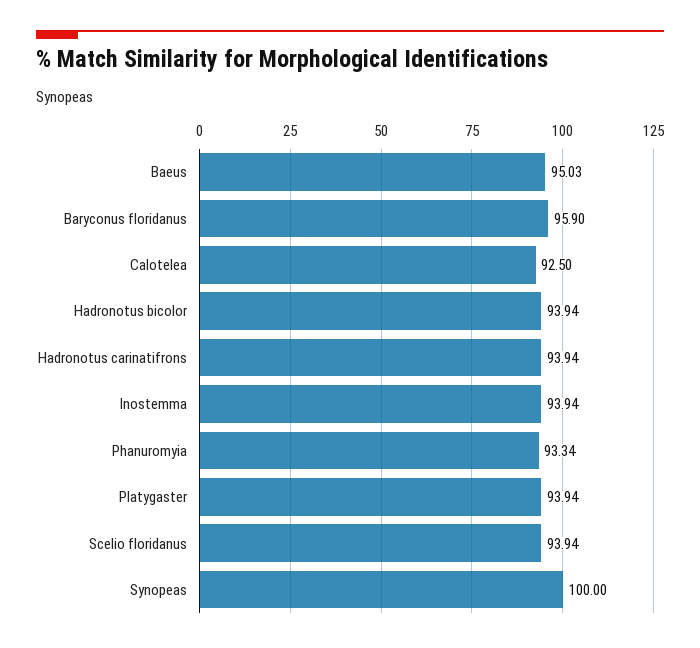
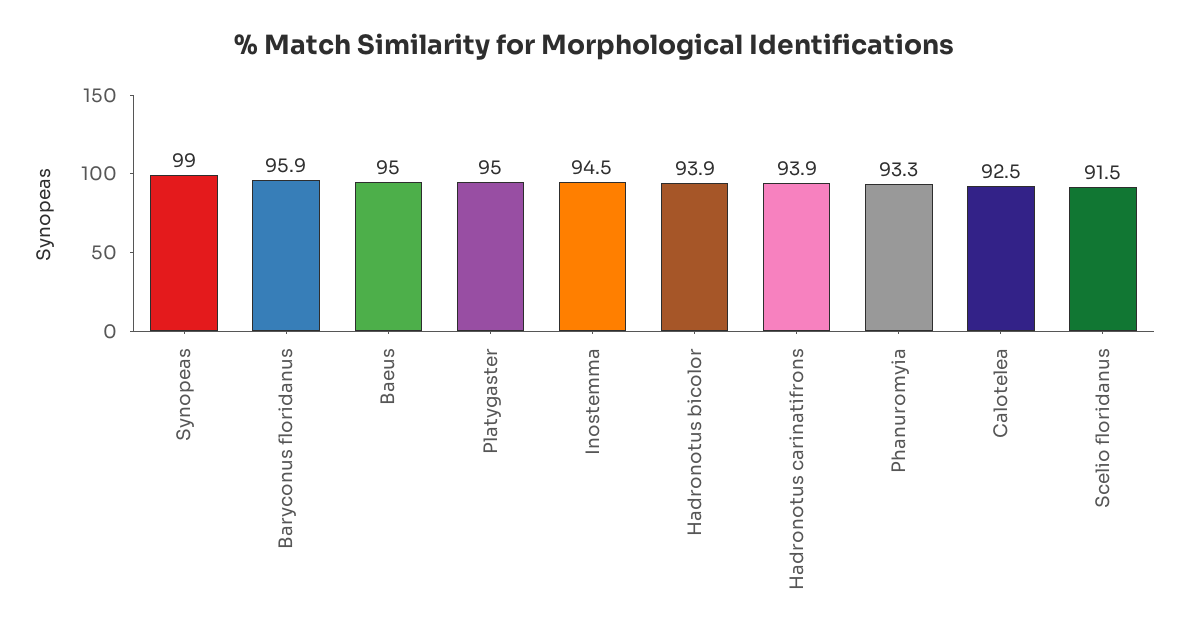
  {
    "Baeus": 95.03,
    "Baryconus floridanus": 95.9,
    "Calotelea": 92.5,
    "Hadronotus bicolor": 93.94,
    "Hadronotus carinatifrons": 93.94,
-   "Inostemma": 93.94,
+   "Inostemma": 94.5,
    "Phanuromyia": 93.34,
-   "Platygaster": 93.94,
+   "Platygaster": 95,
-   "Scelio floridanus": 93.94,
+   "Scelio floridanus": 91.5,
-   "Synopeas": 100
+   "Synopeas": 99
  }

